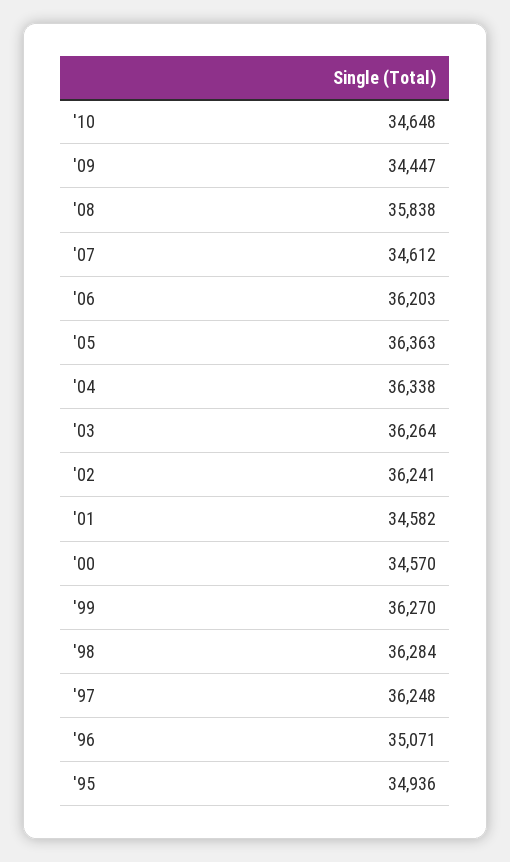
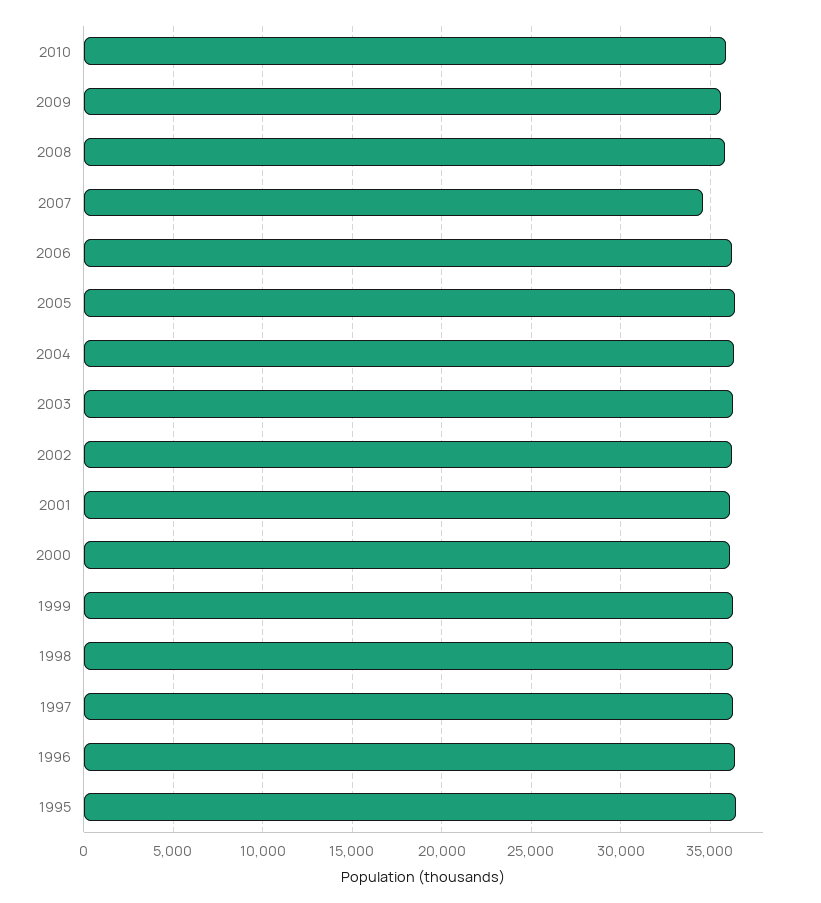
  {
-   "'10": 34648,
+   "'10": 36000,
-   "'09": 34447,
+   "'09": 35500,
    "'08": 35838,
    "'07": 34612,
    "'06": 36203,
    "'05": 36363,
    "'04": 36338,
    "'03": 36264,
    "'02": 36241,
-   "'01": 34582,
+   "'01": 36000,
-   "'00": 34570,
+   "'00": 36000,
    "'99": 36270,
    "'98": 36284,
    "'97": 36248,
-   "'96": 35071,
+   "'96": 36500,
-   "'95": 34936
+   "'95": 36500
  }

